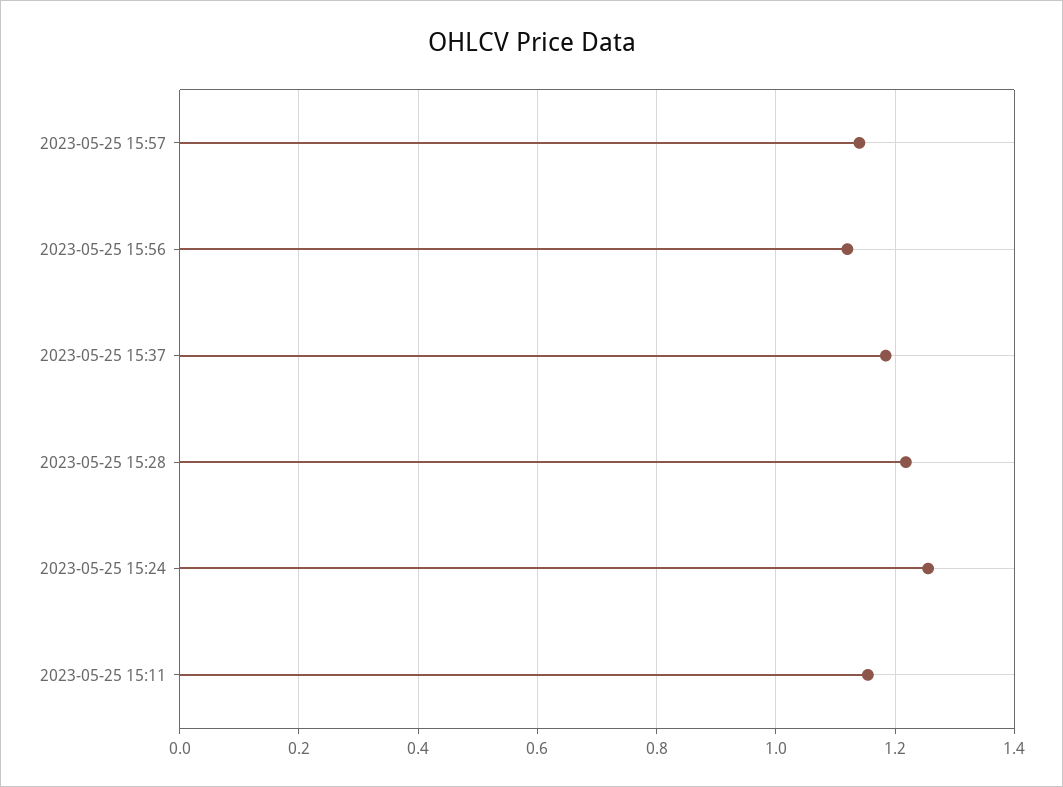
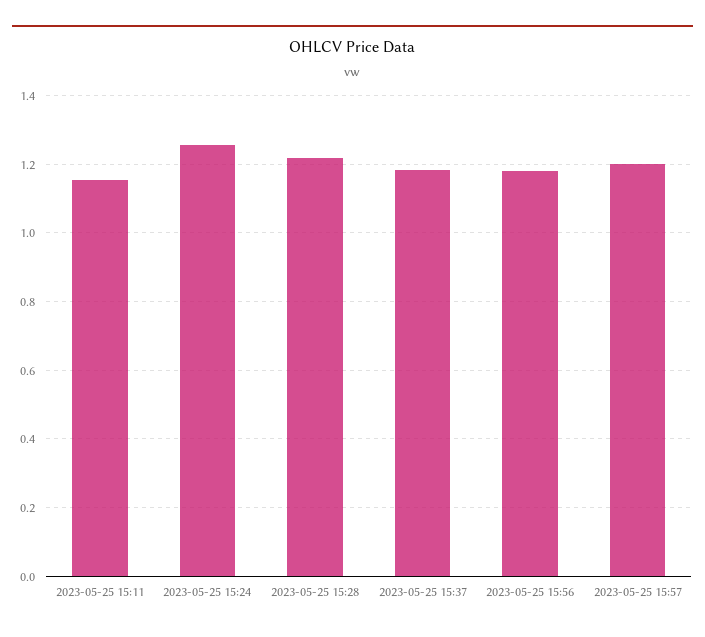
  {
-   "2023-05-25 15:57": 1.14,
+   "2023-05-25 15:57": 1.2,
-   "2023-05-25 15:56": 1.12,
+   "2023-05-25 15:56": 1.18,
    "2023-05-25 15:37": 1.18,
    "2023-05-25 15:28": 1.22,
    "2023-05-25 15:24": 1.26,
    "2023-05-25 15:11": 1.16
  }

